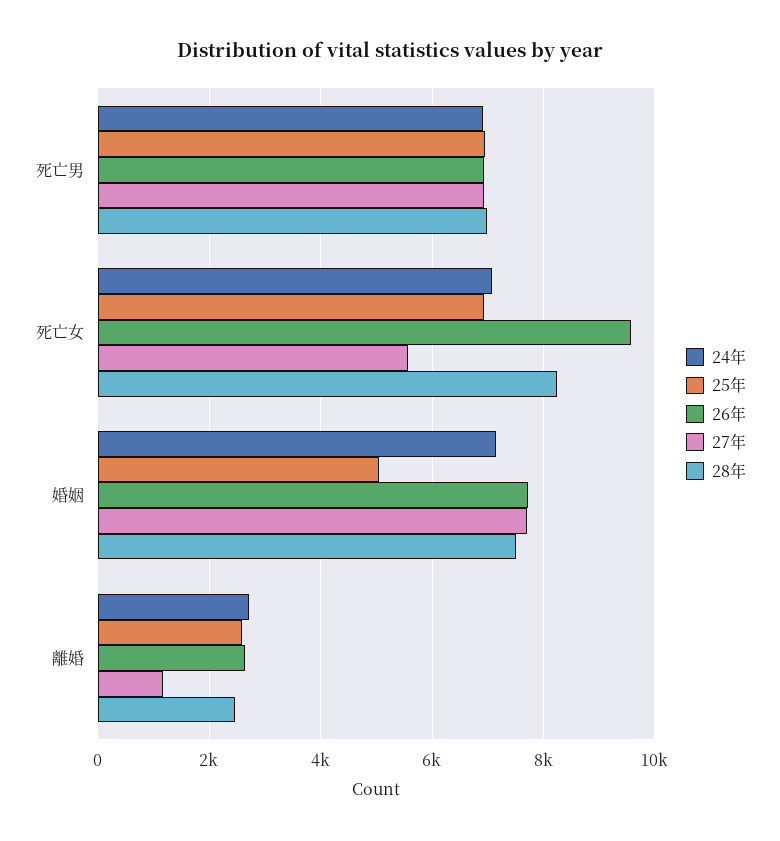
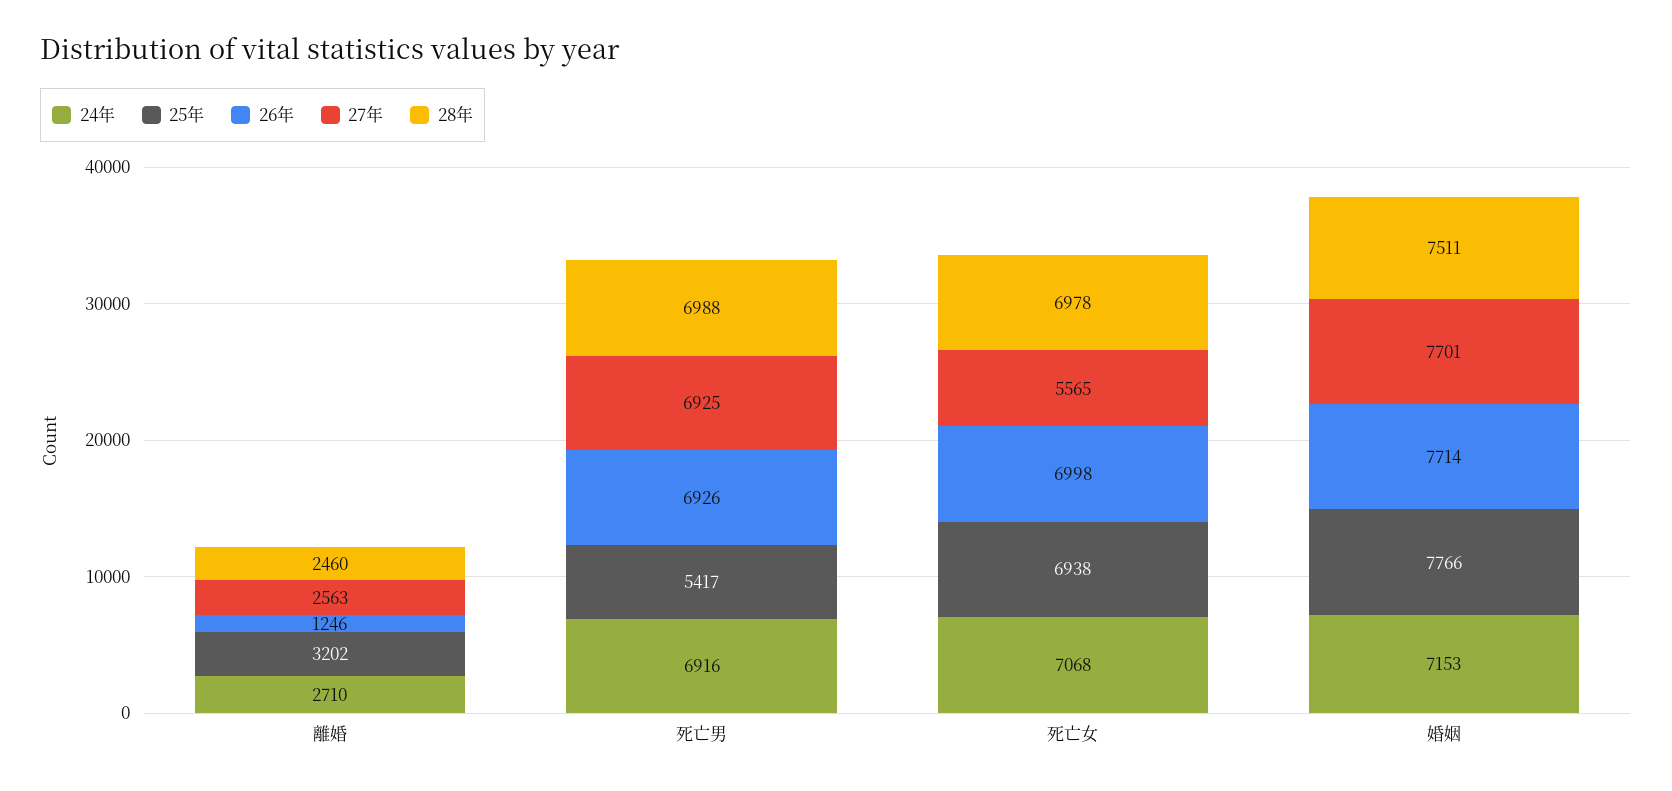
  {
    "24年": {
      "死亡男": 6916,
      "死亡女": 7068,
      "婚姻": 7153,
      "離婚": 2710
    },
    "25年": {
-     "死亡男": 7000,
+     "死亡男": 5417,
      "死亡女": 6938,
-     "婚姻": 5000,
+     "婚姻": 7766,
-     "離婚": 2600
+     "離婚": 3202
    },
    "26年": {
      "死亡男": 6926,
-     "死亡女": 9600,
+     "死亡女": 6998,
      "婚姻": 7714,
-     "離婚": 2600
+     "離婚": 1246
    },
    "27年": {
      "死亡男": 6925,
      "死亡女": 5565,
      "婚姻": 7701,
-     "離婚": 1200
+     "離婚": 2563
    },
    "28年": {
      "死亡男": 6988,
-     "死亡女": 8200,
+     "死亡女": 6978,
      "婚姻": 7511,
      "離婚": 2460
    }
  }

